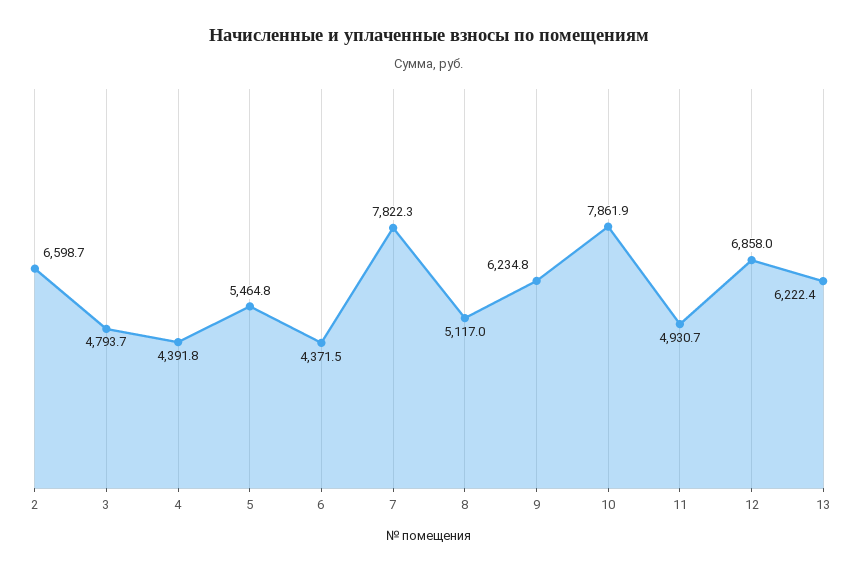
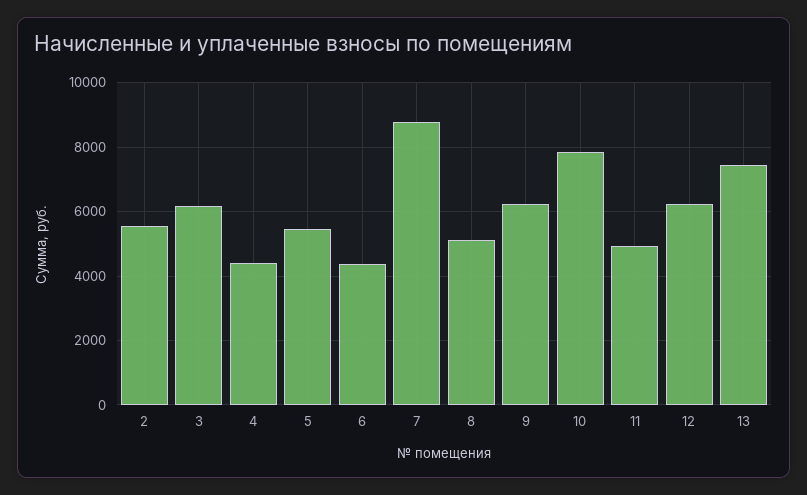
  {
-   "2": 6598.7,
+   "2": 5600,
-   "3": 4793.7,
+   "3": 6200,
    "4": 4391.8,
    "5": 5464.8,
    "6": 4371.5,
-   "7": 7822.3,
+   "7": 8800,
    "8": 5117,
    "9": 6234.8,
    "10": 7861.9,
    "11": 4930.7,
-   "12": 6858,
+   "12": 6200,
-   "13": 6222.4
+   "13": 7400
  }

